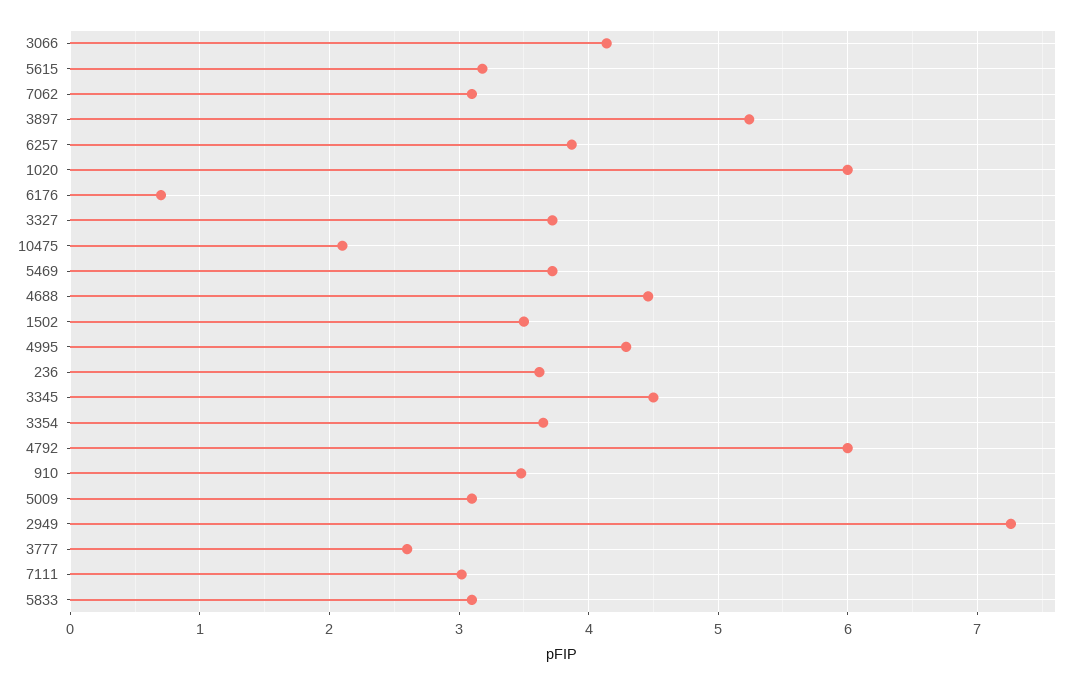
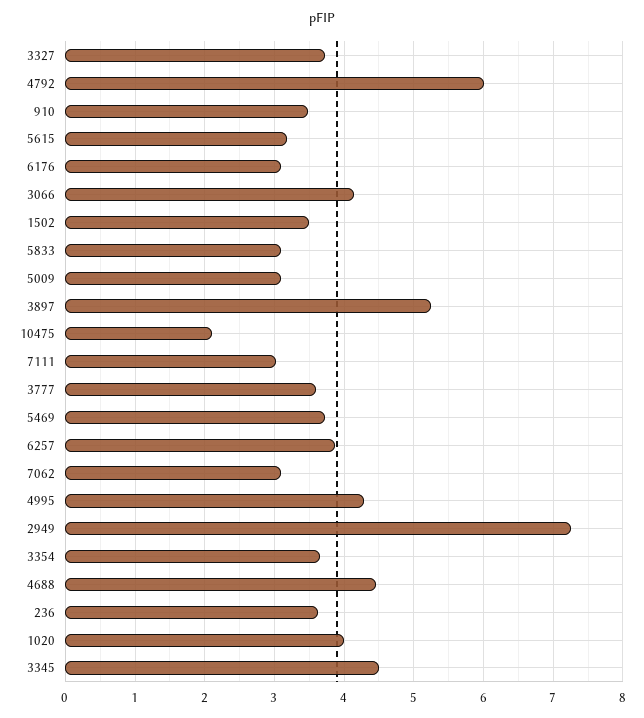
  {
    "3066": 4.1,
    "5615": 3.2,
    "7062": 3.1,
    "3897": 5.2,
    "6257": 3.9,
-   "1020": 6,
+   "1020": 4,
-   "6176": 0.7,
+   "6176": 3.1,
    "3327": 3.7,
    "10475": 2.1,
    "5469": 3.7,
    "4688": 4.5,
    "1502": 3.5,
    "4995": 4.3,
    "236": 3.6,
    "3345": 4.5,
    "3354": 3.7,
    "4792": 6,
    "910": 3.5,
    "5009": 3.1,
    "2949": 7.3,
-   "3777": 2.6,
+   "3777": 3.6,
    "7111": 3,
    "5833": 3.1
  }

